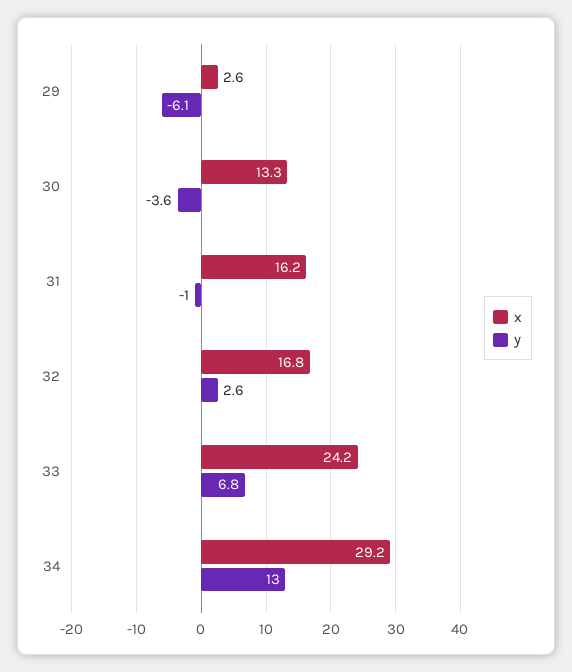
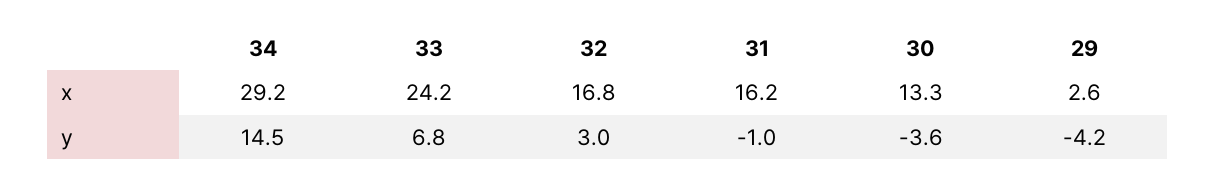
  {
    "x": {
      "29": 2.6,
      "30": 13.3,
      "31": 16.2,
      "32": 16.8,
      "33": 24.2,
      "34": 29.2
    },
    "y": {
-     "29": -6.1,
+     "29": -4.2,
      "30": -3.6,
      "31": -1,
-     "32": 2.6,
+     "32": 3,
      "33": 6.8,
-     "34": 13
+     "34": 14.5
    }
  }

